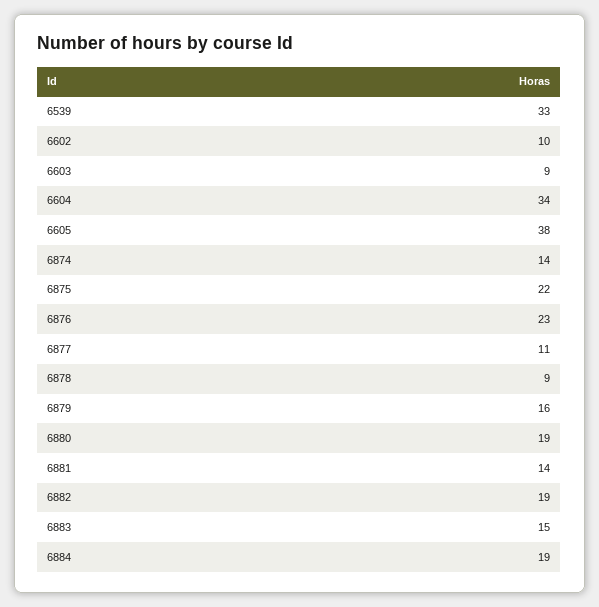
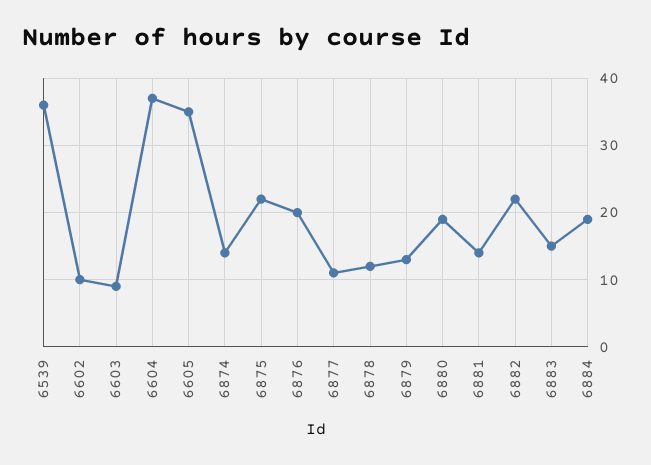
  {
-   "6539": 33,
+   "6539": 36,
    "6602": 10,
    "6603": 9,
-   "6604": 34,
+   "6604": 37,
-   "6605": 38,
+   "6605": 35,
    "6874": 14,
    "6875": 22,
-   "6876": 23,
+   "6876": 20,
    "6877": 11,
-   "6878": 9,
+   "6878": 12,
-   "6879": 16,
+   "6879": 13,
    "6880": 19,
    "6881": 14,
-   "6882": 19,
+   "6882": 22,
    "6883": 15,
    "6884": 19
  }

